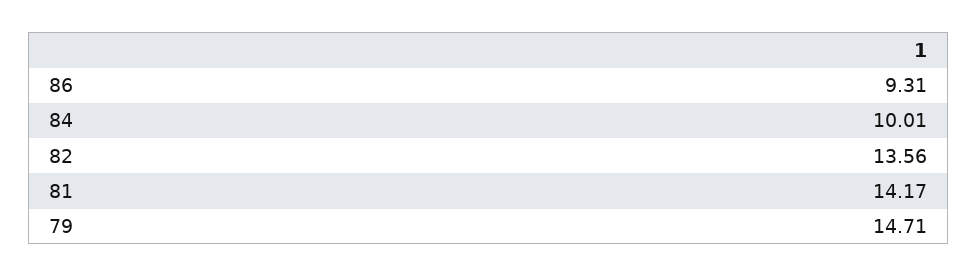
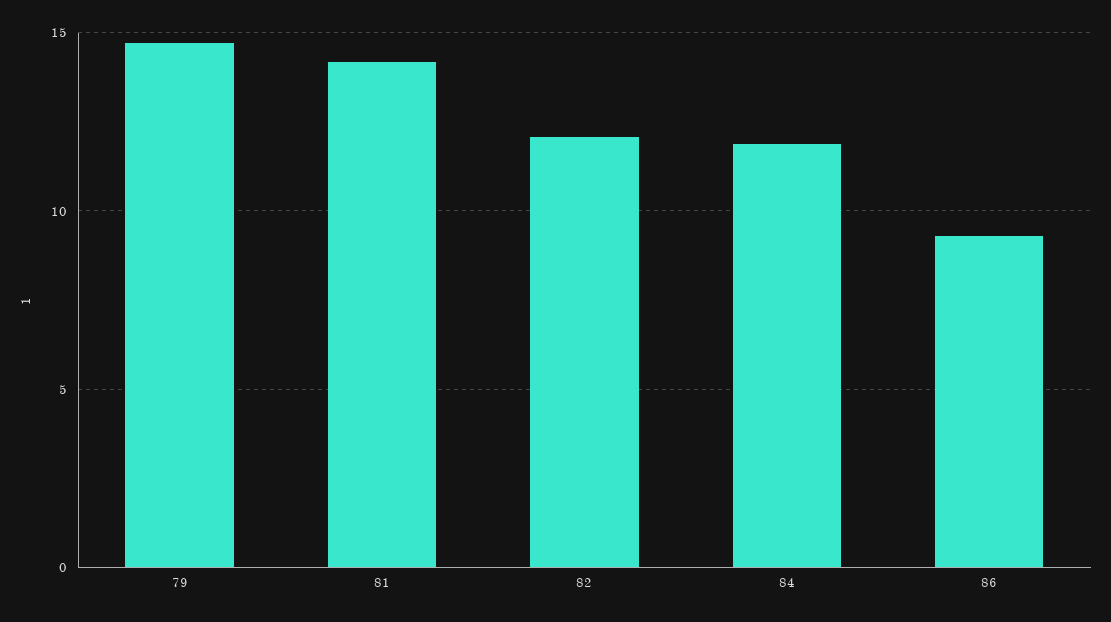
  {
    "86": 9.31,
-   "84": 10.01,
+   "84": 12,
-   "82": 13.56,
+   "82": 12,
    "81": 14.17,
    "79": 14.71
  }

